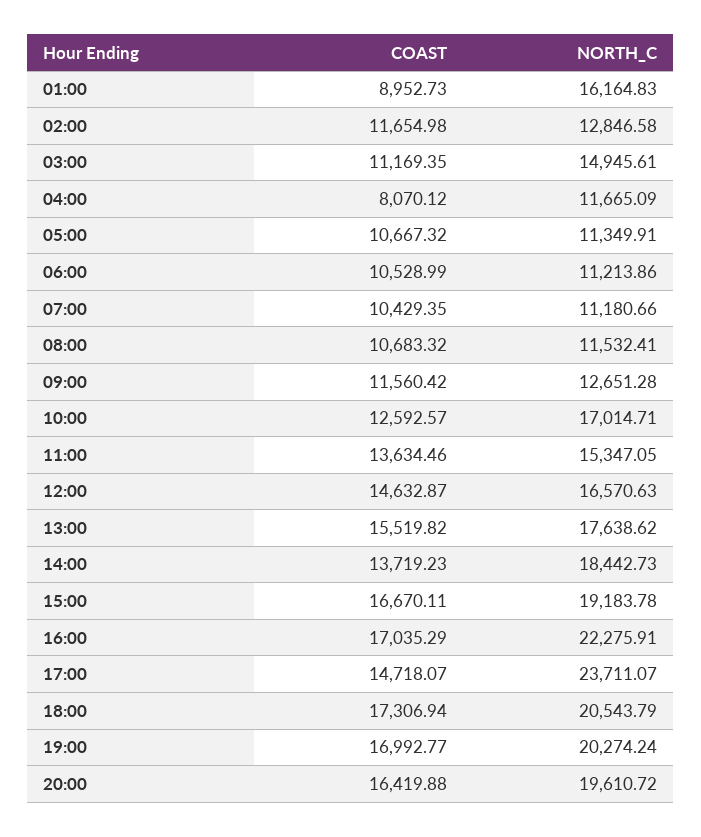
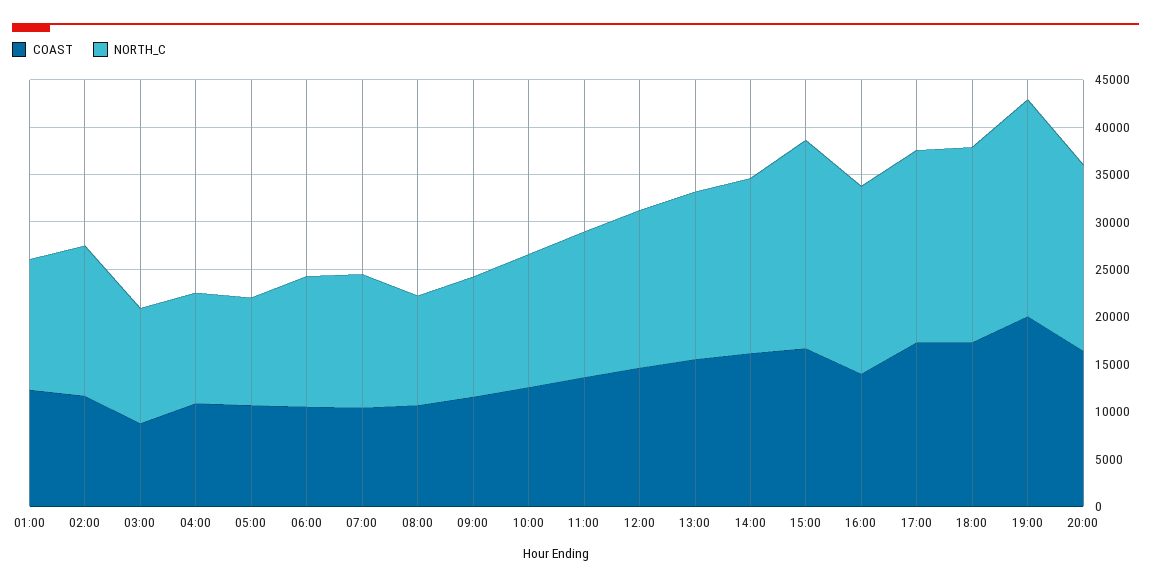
  {
    "COAST": {
-     "01:00": 8952.73,
+     "01:00": 12000,
      "02:00": 11654.98,
-     "03:00": 11169.35,
+     "03:00": 9000,
-     "04:00": 8070.12,
+     "04:00": 11000,
      "05:00": 10667.32,
      "06:00": 10528.99,
      "07:00": 10429.35,
      "08:00": 10683.32,
      "09:00": 11560.42,
      "10:00": 12592.57,
      "11:00": 13634.46,
      "12:00": 14632.87,
      "13:00": 15519.82,
-     "14:00": 13719.23,
+     "14:00": 16000,
      "15:00": 16670.11,
-     "16:00": 17035.29,
+     "16:00": 14000,
-     "17:00": 14718.07,
+     "17:00": 17000,
      "18:00": 17306.94,
-     "19:00": 16992.77,
+     "19:00": 20000,
      "20:00": 16419.88
    },
    "NORTH_C": {
-     "01:00": 16164.83,
+     "01:00": 14000,
-     "02:00": 12846.58,
+     "02:00": 16000,
-     "03:00": 14945.61,
+     "03:00": 12000,
      "04:00": 11665.09,
      "05:00": 11349.91,
-     "06:00": 11213.86,
+     "06:00": 14000,
-     "07:00": 11180.66,
+     "07:00": 14000,
      "08:00": 11532.41,
      "09:00": 12651.28,
-     "10:00": 17014.71,
+     "10:00": 14000,
      "11:00": 15347.05,
      "12:00": 16570.63,
      "13:00": 17638.62,
      "14:00": 18442.73,
-     "15:00": 19183.78,
+     "15:00": 22000,
-     "16:00": 22275.91,
+     "16:00": 20000,
-     "17:00": 23711.07,
+     "17:00": 20000,
      "18:00": 20543.79,
-     "19:00": 20274.24,
+     "19:00": 23000,
      "20:00": 19610.72
    }
  }

